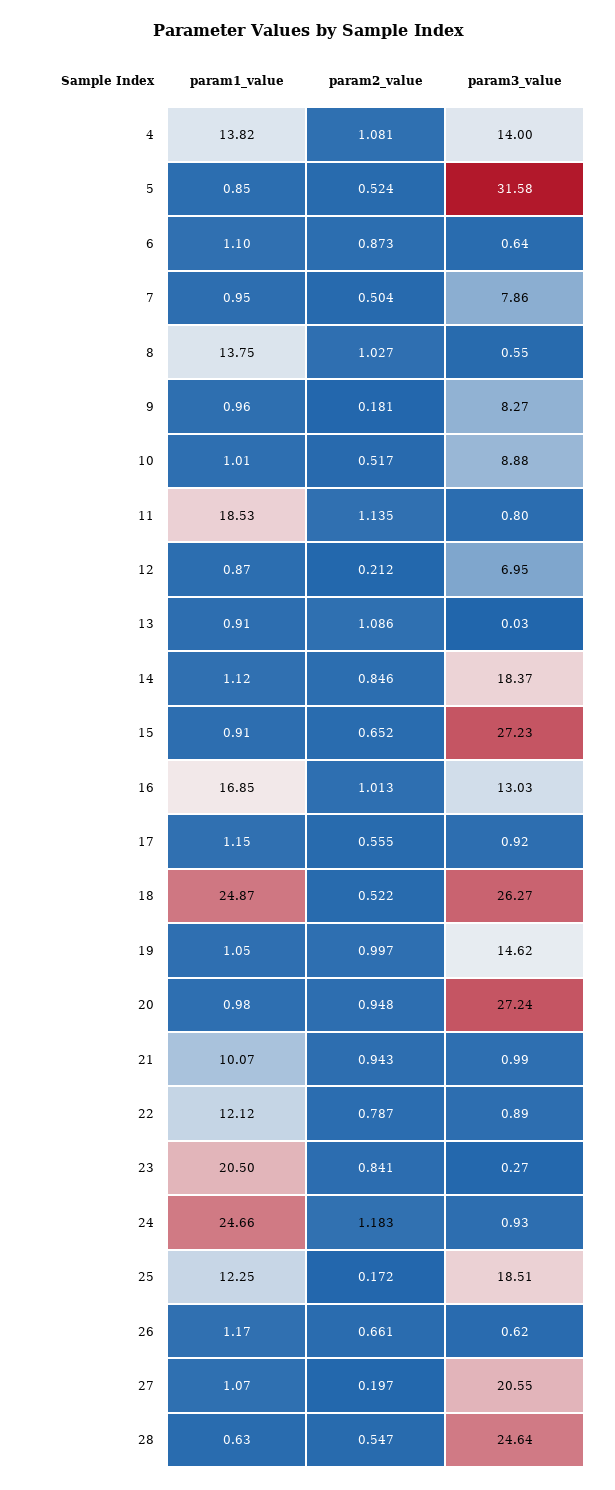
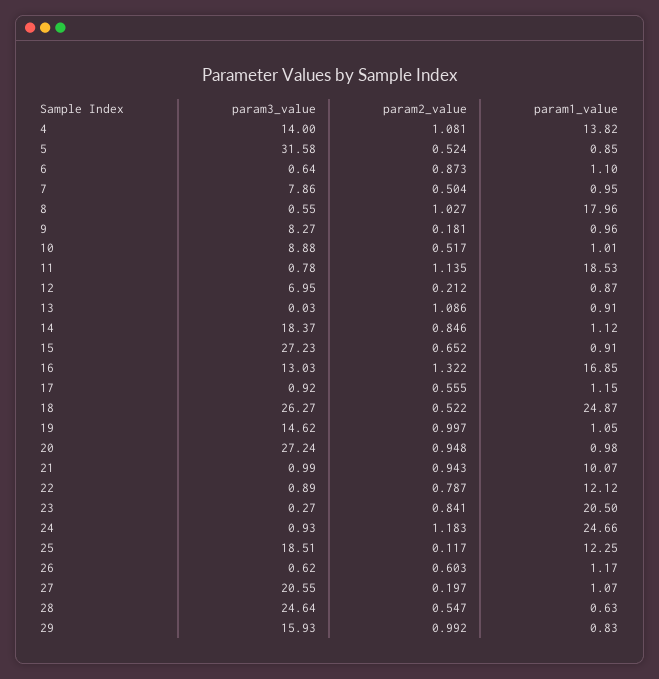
  {
    "param1_value": {
      "4": 13.82,
      "5": 0.85,
      "6": 1.1,
      "7": 0.95,
-     "8": 13.75,
+     "8": 17.96,
      "9": 0.96,
      "10": 1.01,
      "11": 18.53,
      "12": 0.87,
      "13": 0.91,
      "14": 1.12,
      "15": 0.91,
      "16": 16.85,
      "17": 1.15,
      "18": 24.87,
      "19": 1.05,
      "20": 0.98,
      "21": 10.07,
      "22": 12.12,
      "23": 20.5,
      "24": 24.66,
      "25": 12.25,
      "26": 1.17,
      "27": 1.07,
-     "28": 0.63
+     "28": 0.63,
+     "29": 0.83
    },
    "param2_value": {
      "4": 1.081,
      "5": 0.524,
      "6": 0.873,
      "7": 0.504,
      "8": 1.027,
      "9": 0.181,
      "10": 0.517,
      "11": 1.135,
      "12": 0.212,
      "13": 1.086,
      "14": 0.846,
      "15": 0.652,
-     "16": 1.013,
+     "16": 1.322,
      "17": 0.555,
      "18": 0.522,
      "19": 0.997,
      "20": 0.948,
      "21": 0.943,
      "22": 0.787,
      "23": 0.841,
      "24": 1.183,
-     "25": 0.172,
+     "25": 0.117,
-     "26": 0.661,
+     "26": 0.603,
      "27": 0.197,
-     "28": 0.547
+     "28": 0.547,
+     "29": 0.992
    },
    "param3_value": {
      "4": 14,
      "5": 31.58,
      "6": 0.64,
      "7": 7.86,
      "8": 0.55,
      "9": 8.27,
      "10": 8.88,
-     "11": 0.8,
+     "11": 0.78,
      "12": 6.95,
      "13": 0.03,
      "14": 18.37,
      "15": 27.23,
      "16": 13.03,
      "17": 0.92,
      "18": 26.27,
      "19": 14.62,
      "20": 27.24,
      "21": 0.99,
      "22": 0.89,
      "23": 0.27,
      "24": 0.93,
      "25": 18.51,
      "26": 0.62,
      "27": 20.55,
-     "28": 24.64
+     "28": 24.64,
+     "29": 15.93
    }
  }

